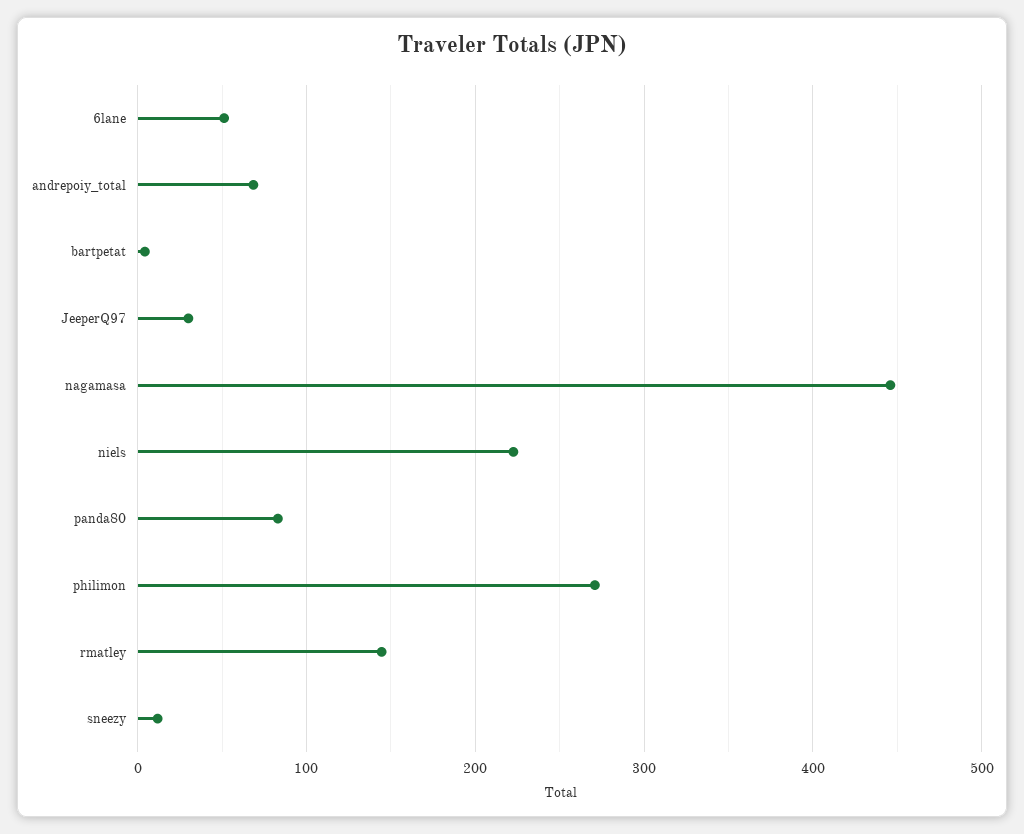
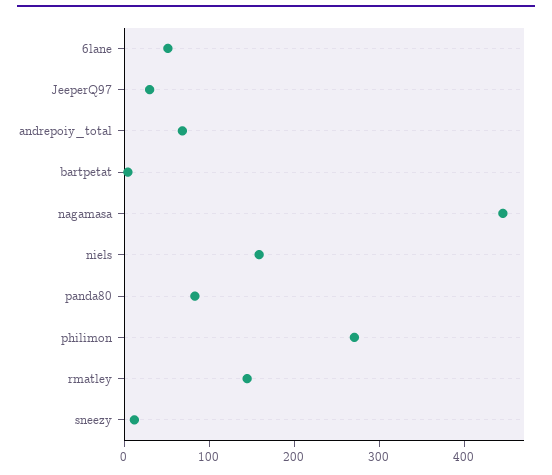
  {
    "6lane": 50,
    "andrepoiy_total": 70,
    "bartpetat": 0,
    "JeeperQ97": 30,
    "nagamasa": 450,
-   "niels": 220,
+   "niels": 160,
    "panda80": 80,
    "philimon": 270,
    "rmatley": 140,
    "sneezy": 10
  }

